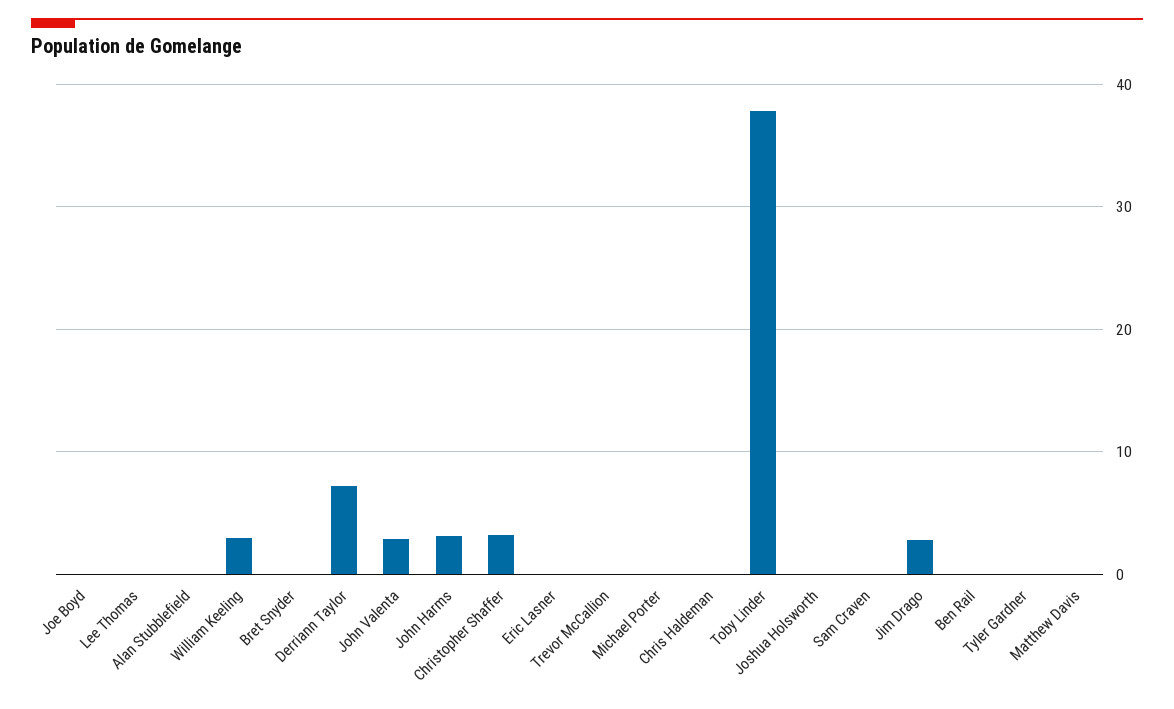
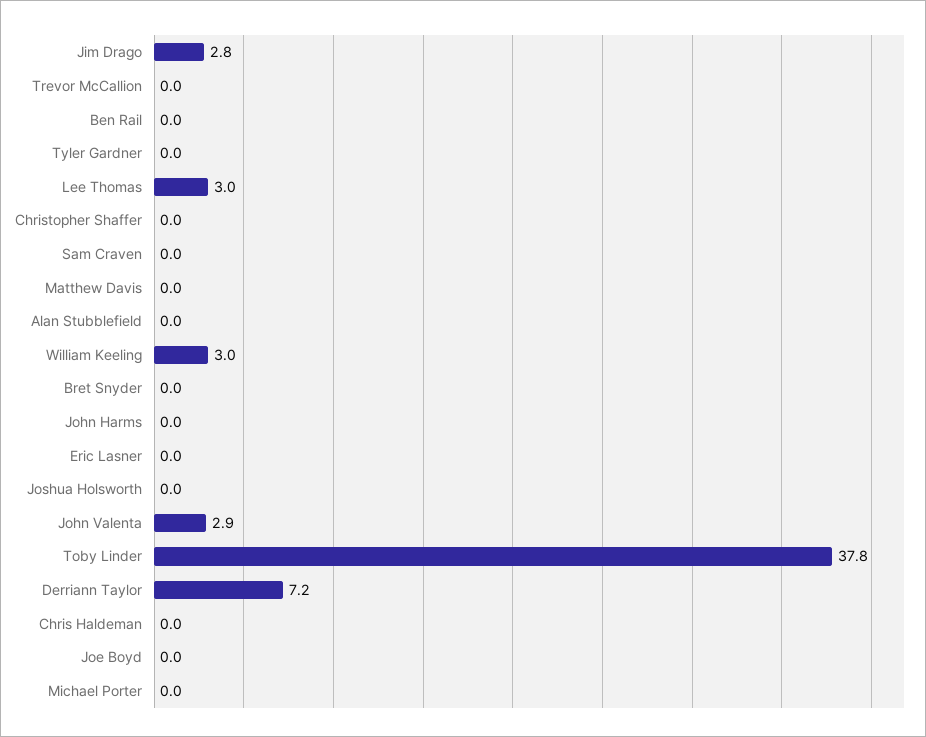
  {
    "Joe Boyd": 0,
-   "Lee Thomas": 0,
+   "Lee Thomas": 3,
    "Alan Stubblefield": 0,
    "William Keeling": 3,
    "Bret Snyder": 0,
    "Derriann Taylor": 7.2,
    "John Valenta": 2.9,
-   "John Harms": 3,
+   "John Harms": 0,
-   "Christopher Shaffer": 3,
+   "Christopher Shaffer": 0,
    "Eric Lasner": 0,
    "Trevor McCallion": 0,
    "Michael Porter": 0,
    "Chris Haldeman": 0,
    "Toby Linder": 37.8,
    "Joshua Holsworth": 0,
    "Sam Craven": 0,
    "Jim Drago": 2.8,
    "Ben Rail": 0,
    "Tyler Gardner": 0,
    "Matthew Davis": 0
  }

